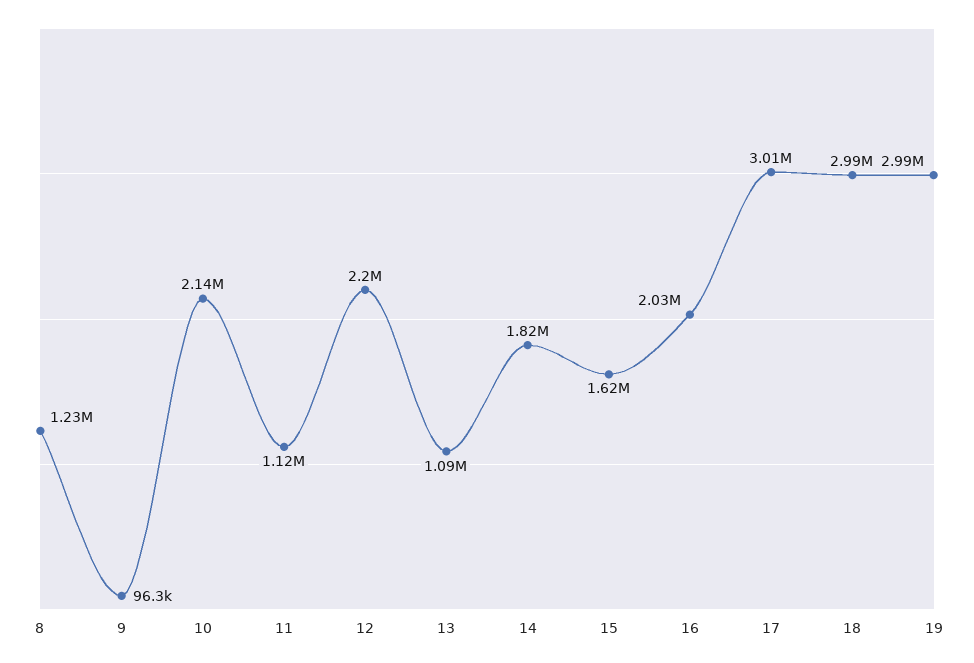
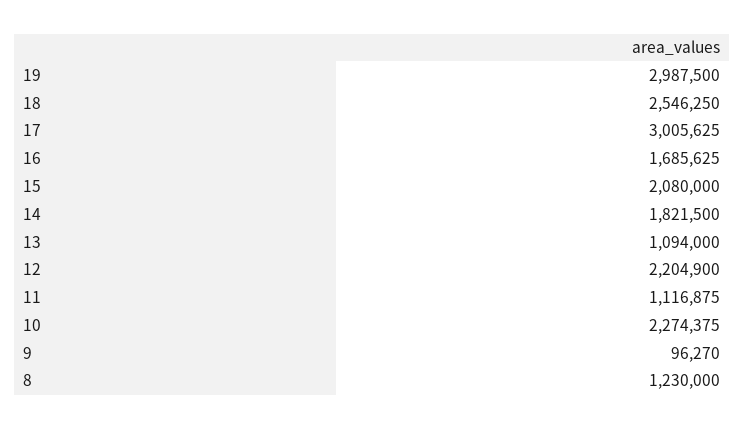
  {
    "8": 1230000,
    "9": 96270,
-   "10": 2140000,
+   "10": 2274375,
    "11": 1116875,
    "12": 2204900,
    "13": 1094000,
    "14": 1821500,
-   "15": 1620000,
+   "15": 2080000,
-   "16": 2030000,
+   "16": 1685625,
    "17": 3005625,
-   "18": 2990000,
+   "18": 2546250,
    "19": 2987500
  }

